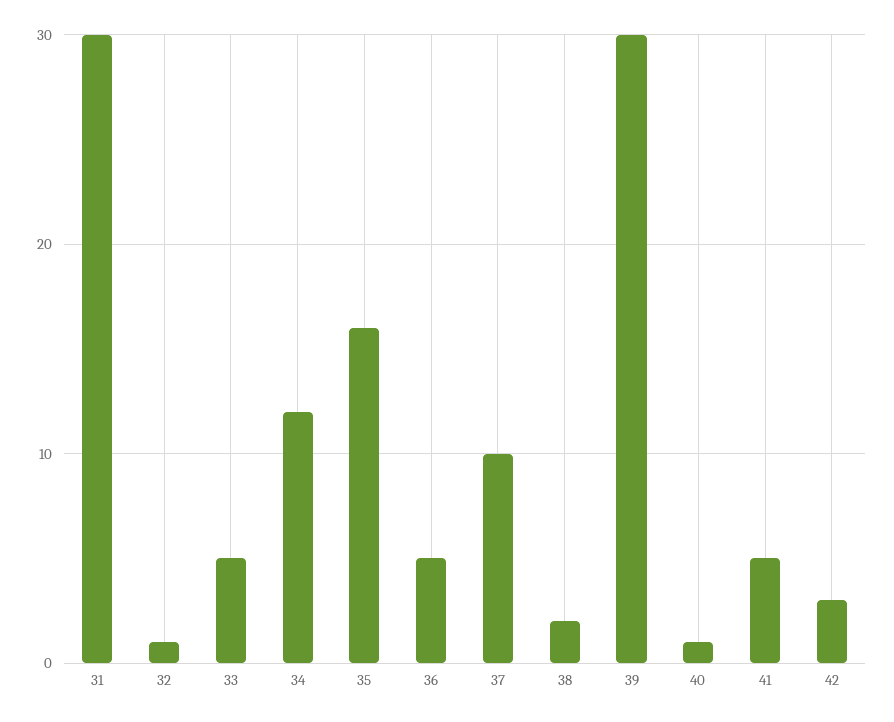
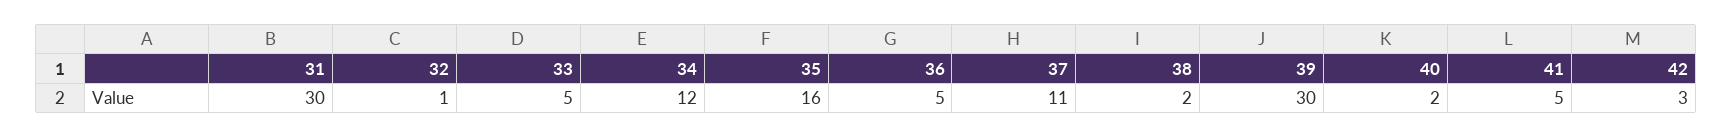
  {
    "31": 30,
    "32": 1,
    "33": 5,
    "34": 12,
    "35": 16,
    "36": 5,
-   "37": 10,
+   "37": 11,
    "38": 2,
    "39": 30,
-   "40": 1,
+   "40": 2,
    "41": 5,
    "42": 3
  }

